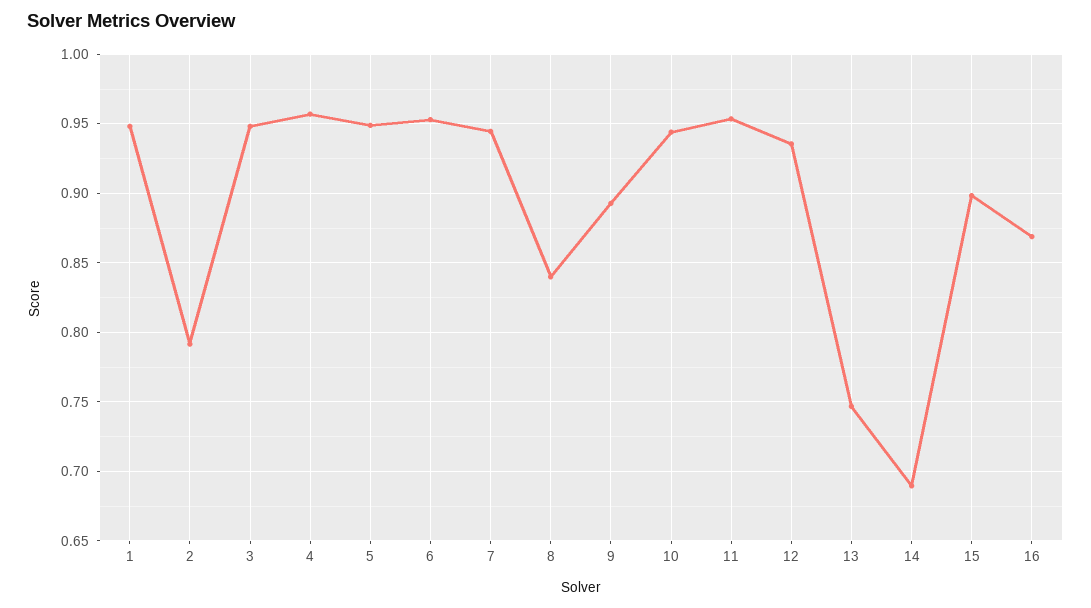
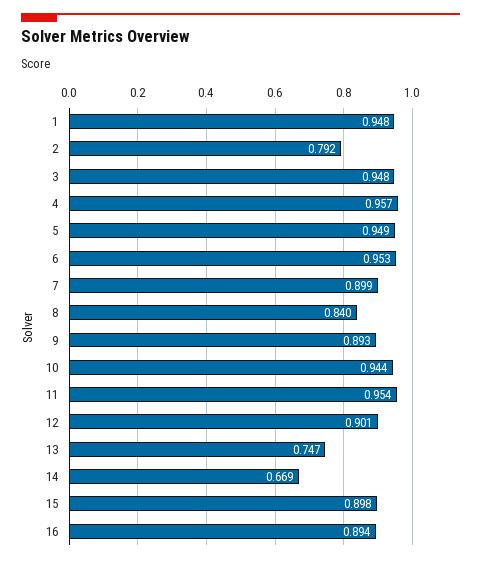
  {
    "1": 0.948,
    "2": 0.792,
    "3": 0.948,
    "4": 0.957,
    "5": 0.949,
    "6": 0.953,
-   "7": 0.945,
+   "7": 0.899,
    "8": 0.84,
    "9": 0.893,
    "10": 0.944,
    "11": 0.954,
-   "12": 0.935,
+   "12": 0.901,
    "13": 0.747,
-   "14": 0.69,
+   "14": 0.669,
    "15": 0.898,
-   "16": 0.87
+   "16": 0.894
  }

